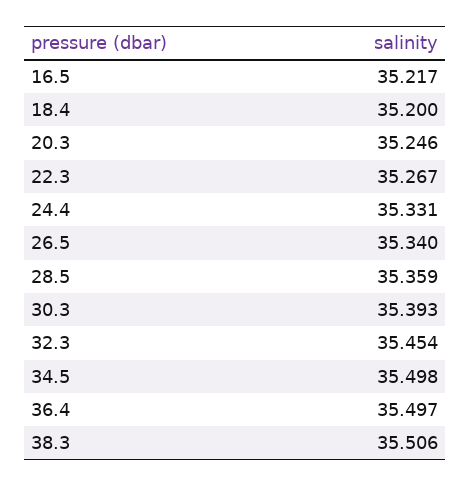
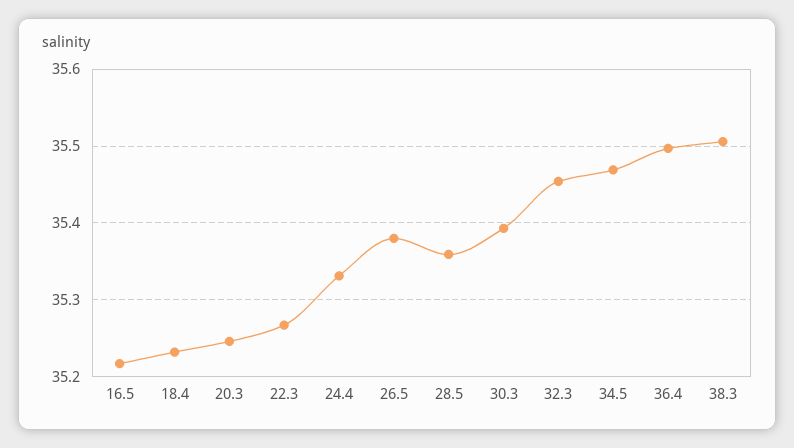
  {
    "16.5": 35.217,
-   "18.4": 35.2,
+   "18.4": 35.23,
    "20.3": 35.246,
    "22.3": 35.267,
    "24.4": 35.331,
-   "26.5": 35.34,
+   "26.5": 35.38,
    "28.5": 35.359,
    "30.3": 35.393,
    "32.3": 35.454,
-   "34.5": 35.498,
+   "34.5": 35.47,
    "36.4": 35.497,
    "38.3": 35.506
  }

